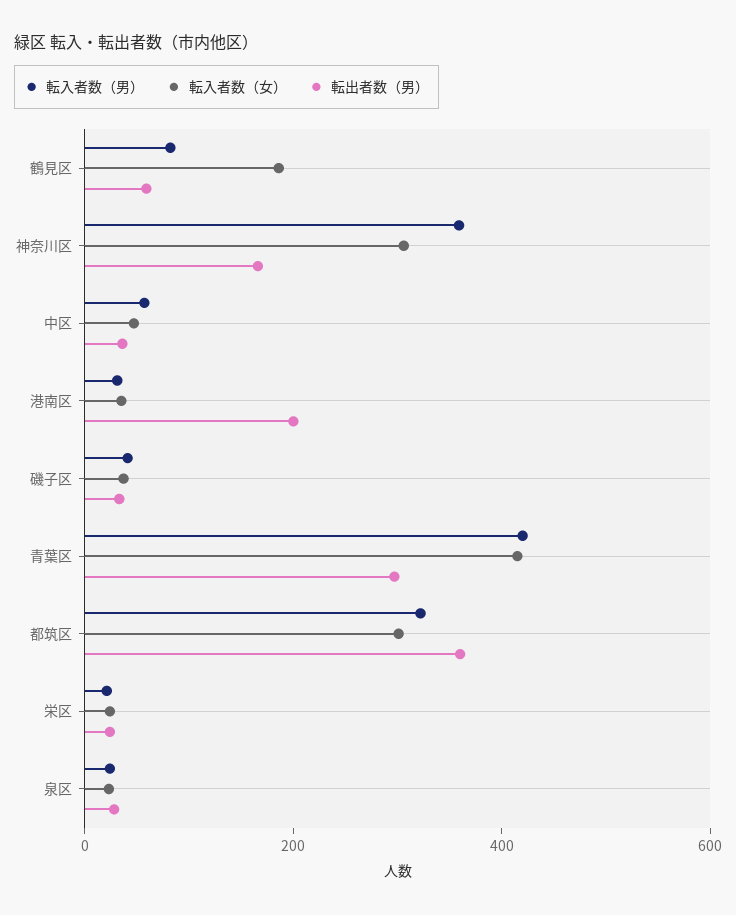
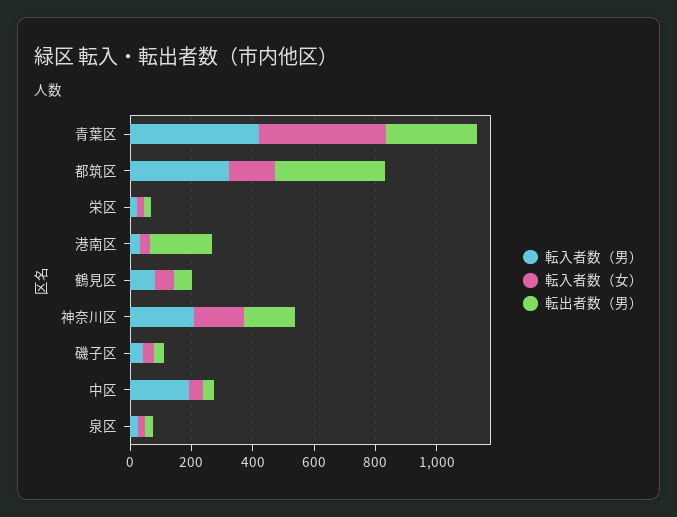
  {
    "転入者数（男）": {
      "鶴見区": 100,
-     "神奈川区": 350,
+     "神奈川区": 200,
-     "中区": 50,
+     "中区": 200,
      "港南区": 50,
      "磯子区": 50,
      "青葉区": 400,
      "都筑区": 300,
      "栄区": 0,
      "泉区": 0
    },
    "転入者数（女）": {
-     "鶴見区": 200,
+     "鶴見区": 50,
-     "神奈川区": 300,
+     "神奈川区": 150,
      "中区": 50,
      "港南区": 50,
      "磯子区": 50,
      "青葉区": 400,
-     "都筑区": 300,
+     "都筑区": 150,
      "栄区": 0,
      "泉区": 0
    },
    "転出者数（男）": {
      "鶴見区": 50,
      "神奈川区": 150,
      "中区": 50,
      "港南区": 200,
      "磯子区": 50,
      "青葉区": 300,
      "都筑区": 350,
      "栄区": 0,
      "泉区": 50
    }
  }

